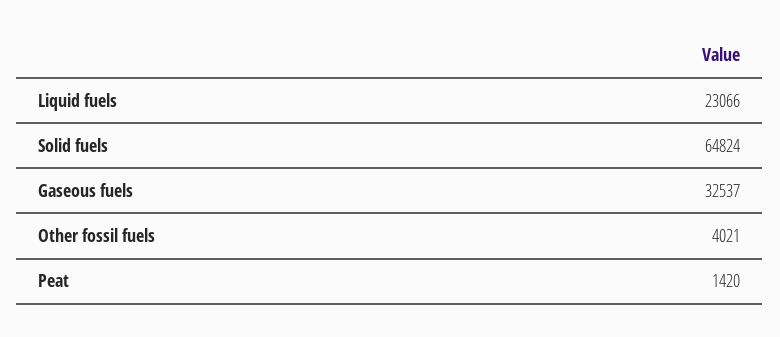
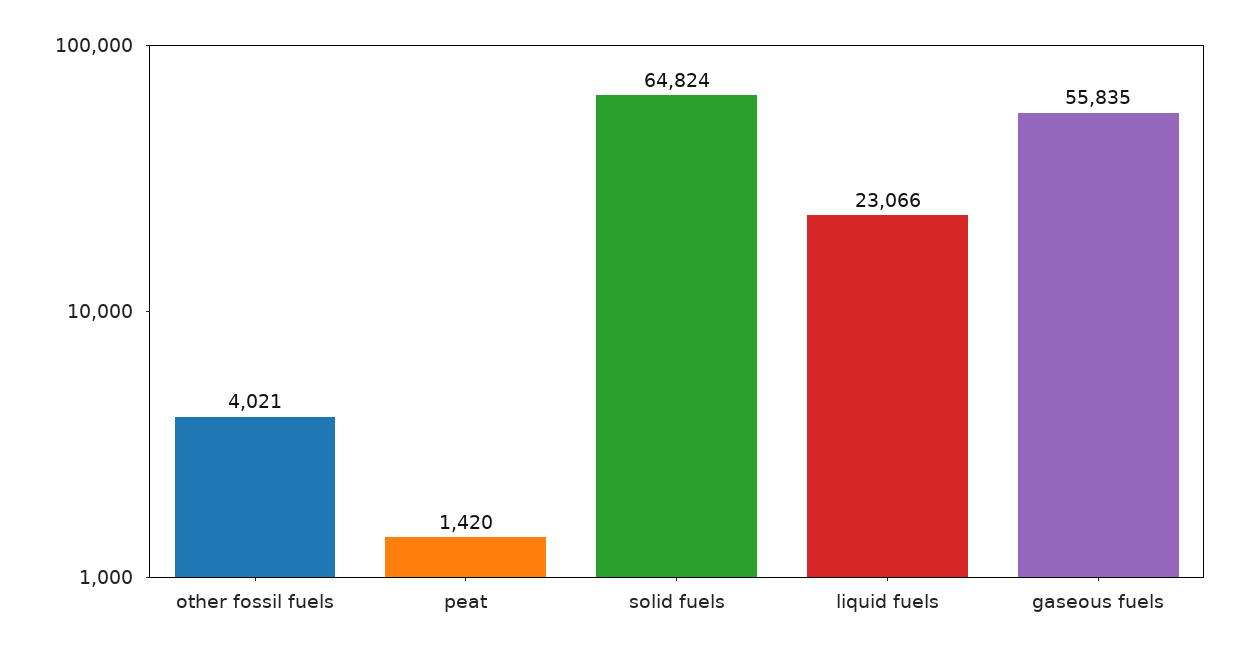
  {
    "Liquid fuels": 23066,
    "Solid fuels": 64824,
-   "Gaseous fuels": 32537,
+   "Gaseous fuels": 55835,
    "Other fossil fuels": 4021,
    "Peat": 1420
  }

